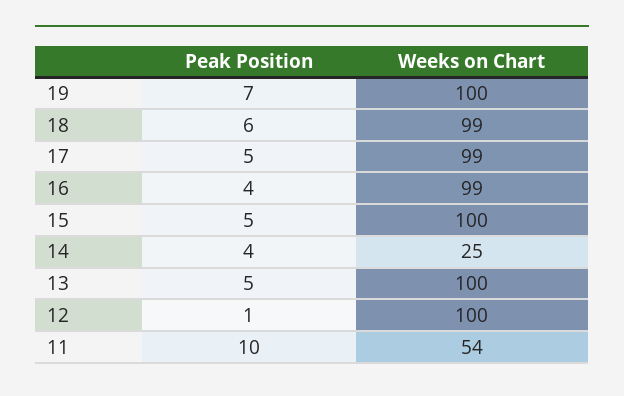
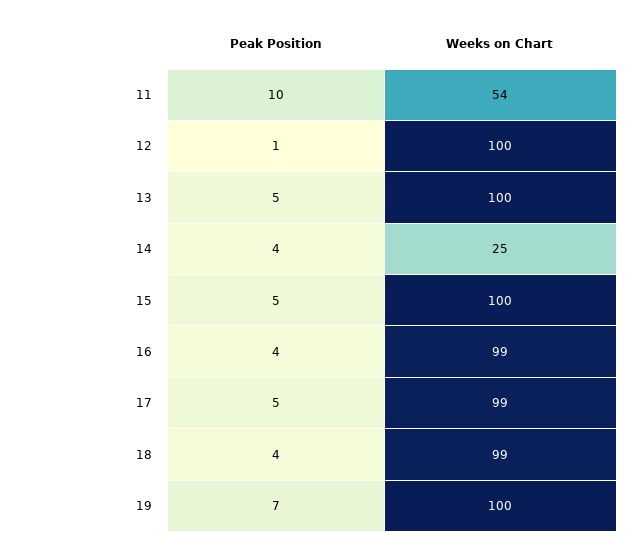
  {
    "Peak Position": {
      "19": 7,
-     "18": 6,
+     "18": 4,
      "17": 5,
      "16": 4,
      "15": 5,
      "14": 4,
      "13": 5,
      "12": 1,
      "11": 10
    },
    "Weeks on Chart": {
      "19": 100,
      "18": 99,
      "17": 99,
      "16": 99,
      "15": 100,
      "14": 25,
      "13": 100,
      "12": 100,
      "11": 54
    }
  }

